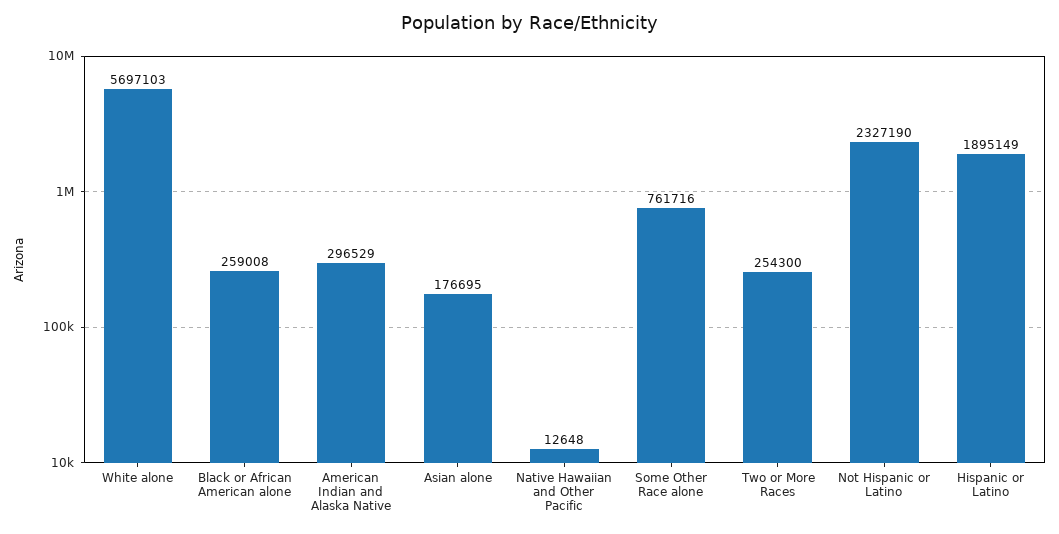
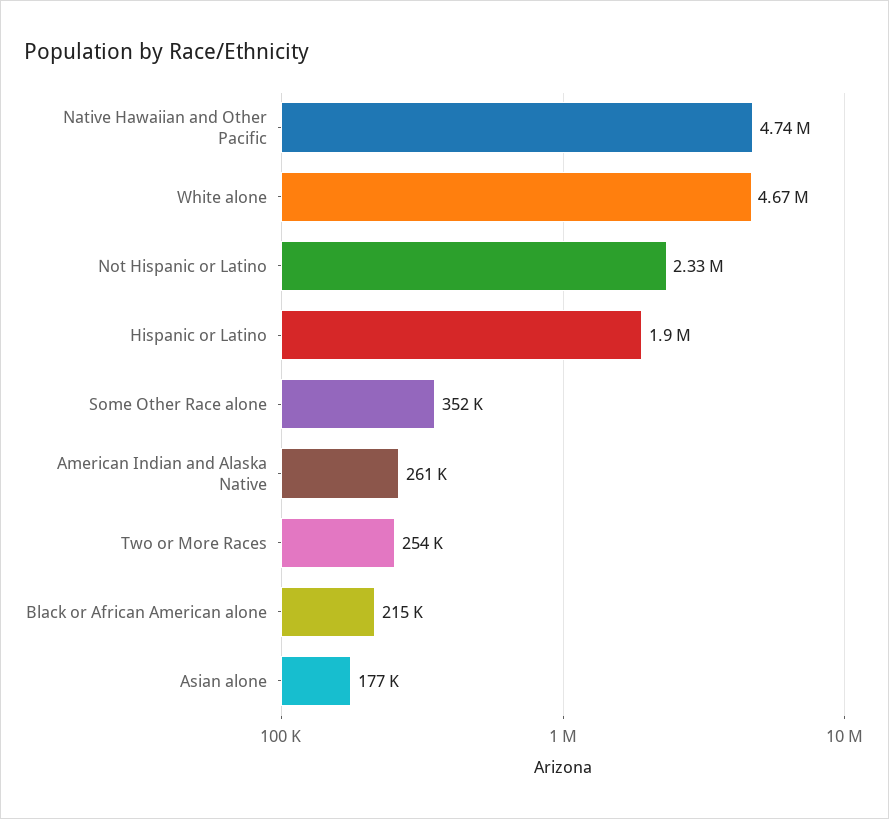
  {
-   "White alone": 5697103,
+   "White alone": 4670000,
-   "Black or African American alone": 259008,
+   "Black or African American alone": 215000,
-   "American Indian and Alaska Native": 296529,
+   "American Indian and Alaska Native": 261000,
    "Asian alone": 176695,
-   "Native Hawaiian and Other Pacific": 12648,
+   "Native Hawaiian and Other Pacific": 4740000,
-   "Some Other Race alone": 761716,
+   "Some Other Race alone": 352000,
    "Two or More Races": 254300,
    "Not Hispanic or Latino": 2327190,
    "Hispanic or Latino": 1895149
  }

